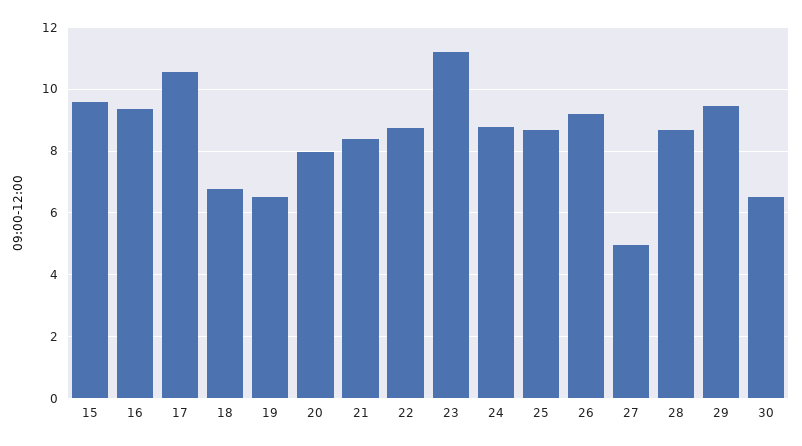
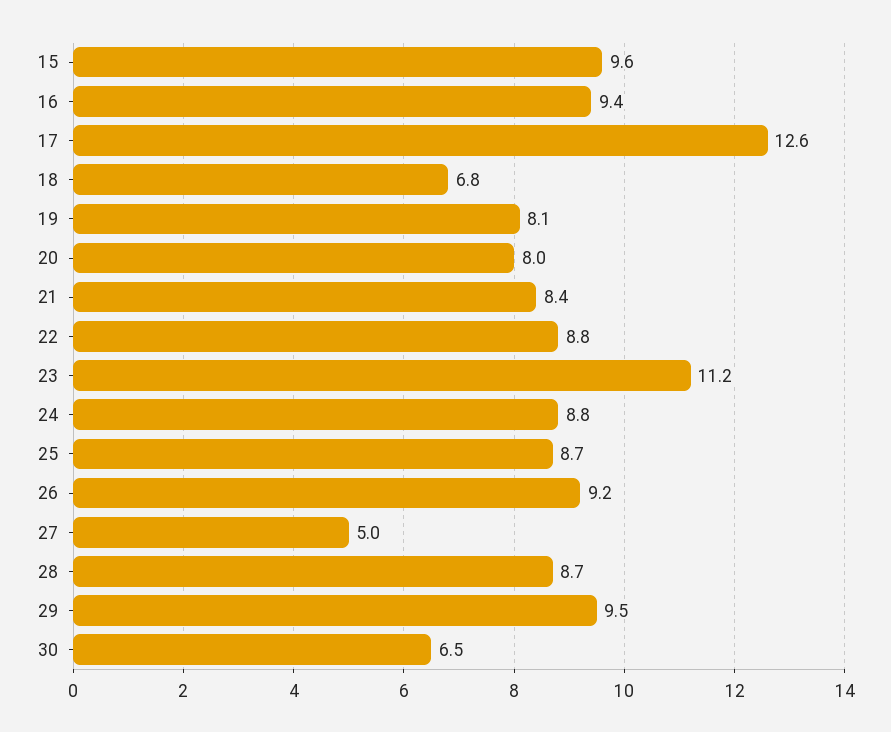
  {
    "15": 9.6,
    "16": 9.4,
-   "17": 10.6,
+   "17": 12.6,
    "18": 6.8,
-   "19": 6.6,
+   "19": 8.1,
    "20": 8,
    "21": 8.4,
    "22": 8.8,
    "23": 11.2,
    "24": 8.8,
    "25": 8.7,
    "26": 9.2,
    "27": 5,
    "28": 8.7,
    "29": 9.5,
    "30": 6.5
  }

